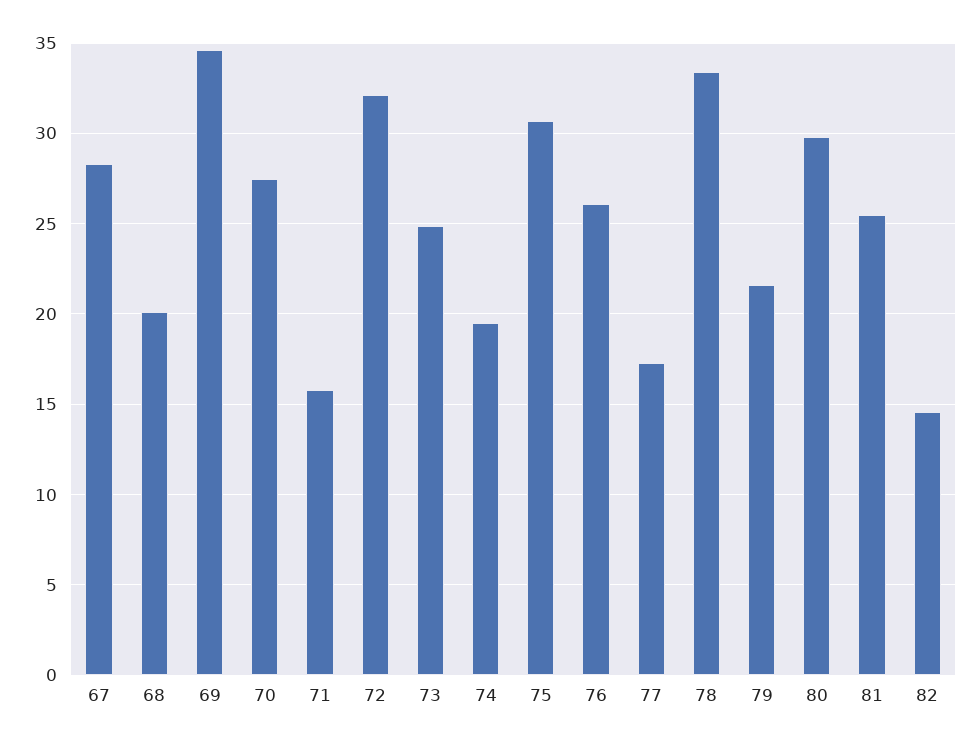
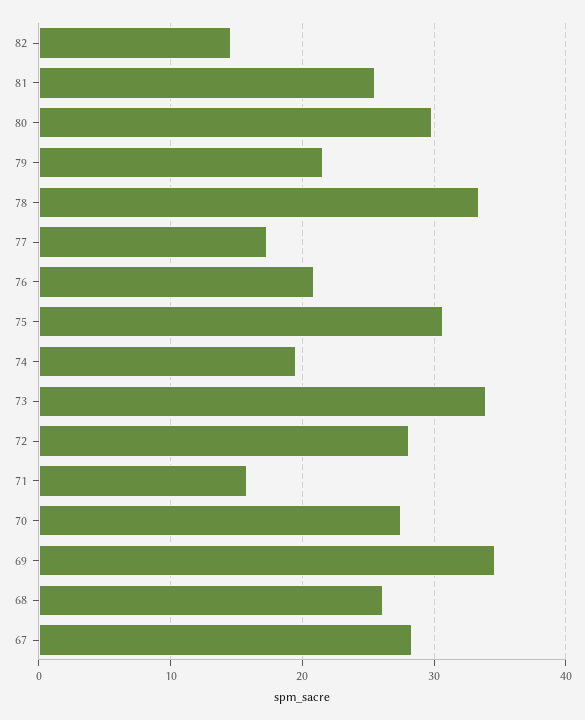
  {
    "67": 28.5,
-   "68": 20,
+   "68": 26,
    "69": 34.5,
    "70": 27.5,
    "71": 16,
-   "72": 32,
+   "72": 28,
-   "73": 25,
+   "73": 34,
    "74": 19.5,
    "75": 30.5,
-   "76": 26,
+   "76": 21,
    "77": 17.5,
    "78": 33.5,
    "79": 21.5,
    "80": 30,
    "81": 25.5,
    "82": 14.5
  }

